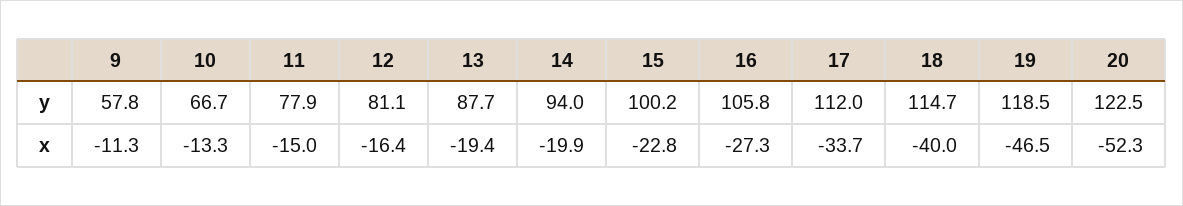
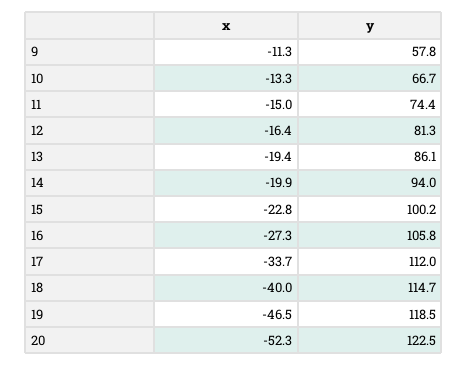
  {
    "9": {
      "y": 57.8,
      "x": -11.3
    },
    "10": {
      "y": 66.7,
      "x": -13.3
    },
    "11": {
-     "y": 77.9,
+     "y": 74.4,
      "x": -15
    },
    "12": {
-     "y": 81.1,
+     "y": 81.3,
      "x": -16.4
    },
    "13": {
-     "y": 87.7,
+     "y": 86.1,
      "x": -19.4
    },
    "14": {
      "y": 94,
      "x": -19.9
    },
    "15": {
      "y": 100.2,
      "x": -22.8
    },
    "16": {
      "y": 105.8,
      "x": -27.3
    },
    "17": {
      "y": 112,
      "x": -33.7
    },
    "18": {
      "y": 114.7,
      "x": -40
    },
    "19": {
      "y": 118.5,
      "x": -46.5
    },
    "20": {
      "y": 122.5,
      "x": -52.3
    }
  }

